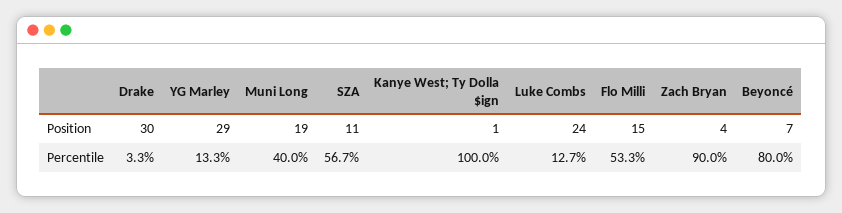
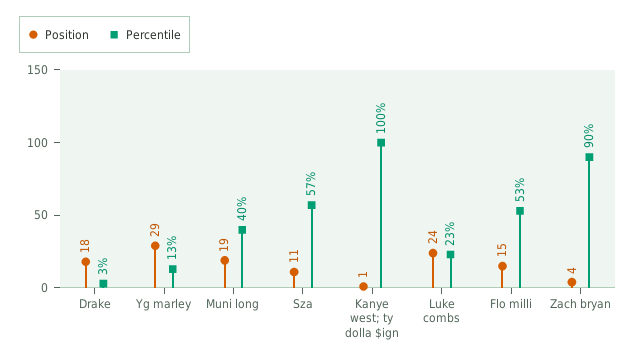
  {
    "Position": {
-     "Drake": 30,
+     "Drake": 18,
      "YG Marley": 29,
      "Muni Long": 19,
      "SZA": 11,
      "Kanye West; Ty Dolla $ign": 1,
      "Luke Combs": 24,
      "Flo Milli": 15,
-     "Zach Bryan": 4,
+     "Zach Bryan": 4
-     "Beyoncé": 7
    },
    "Percentile": {
      "Drake": 3.3,
      "YG Marley": 13.3,
      "Muni Long": 40,
      "SZA": 56.7,
      "Kanye West; Ty Dolla $ign": 100,
-     "Luke Combs": 12.7,
+     "Luke Combs": 23,
      "Flo Milli": 53.3,
-     "Zach Bryan": 90,
+     "Zach Bryan": 90
-     "Beyoncé": 80
    }
  }

